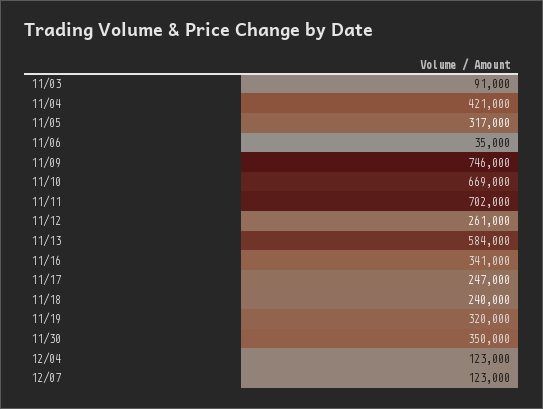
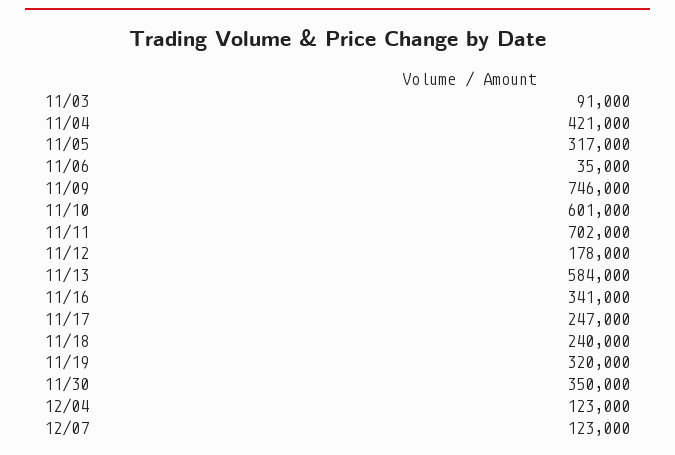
  {
    "11/03": 91000,
    "11/04": 421000,
    "11/05": 317000,
    "11/06": 35000,
    "11/09": 746000,
-   "11/10": 669000,
+   "11/10": 601000,
    "11/11": 702000,
-   "11/12": 261000,
+   "11/12": 178000,
    "11/13": 584000,
    "11/16": 341000,
    "11/17": 247000,
    "11/18": 240000,
    "11/19": 320000,
    "11/30": 350000,
    "12/04": 123000,
    "12/07": 123000
  }

